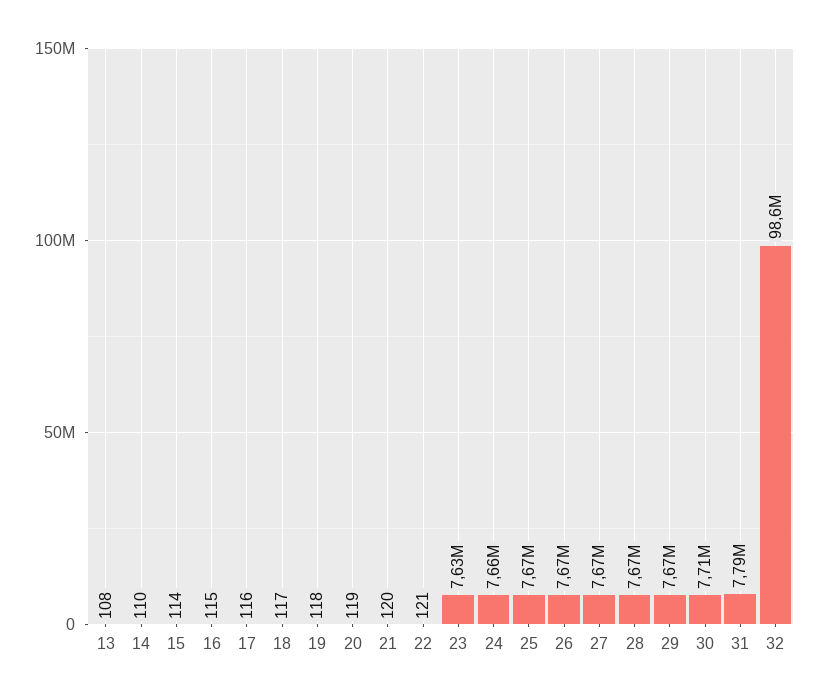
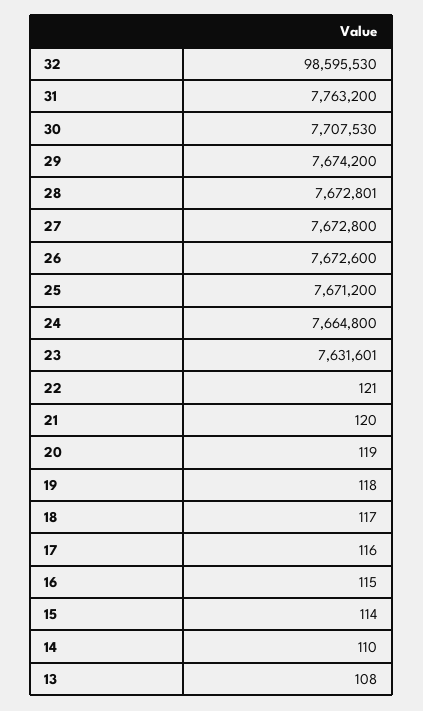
  {
    "13": 108,
    "14": 110,
    "15": 114,
    "16": 115,
    "17": 116,
    "18": 117,
    "19": 118,
    "20": 119,
    "21": 120,
    "22": 121,
    "23": 7631601,
    "24": 7664800,
    "25": 7671200,
    "26": 7672600,
    "27": 7672800,
    "28": 7672801,
    "29": 7674200,
    "30": 7707530,
-   "31": 7790000,
+   "31": 7763200,
    "32": 98595530
  }

